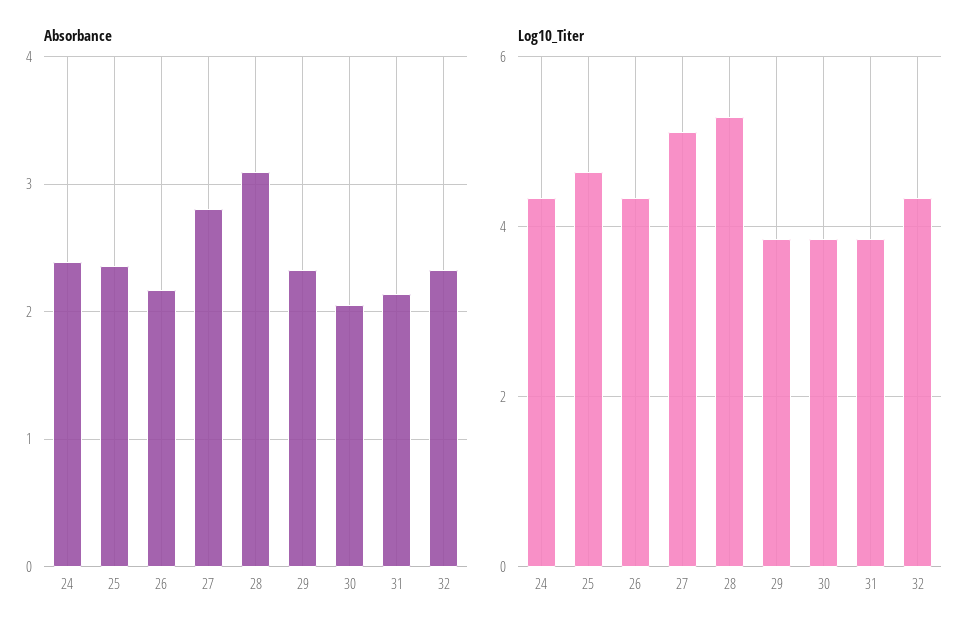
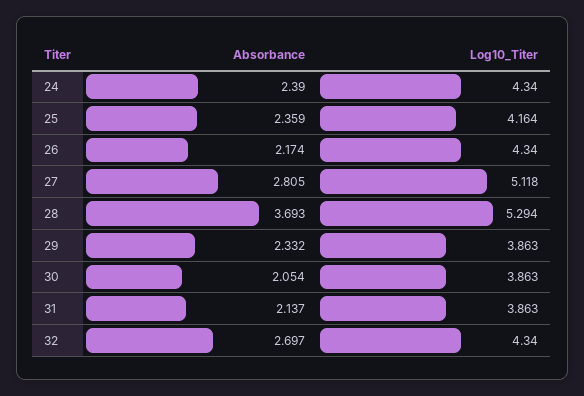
  {
    "Absorbance": {
      "24": 2.39,
      "25": 2.359,
      "26": 2.174,
      "27": 2.805,
-     "28": 3.1,
+     "28": 3.693,
      "29": 2.332,
      "30": 2.054,
      "31": 2.137,
-     "32": 2.3
+     "32": 2.697
    },
    "Log10_Titer": {
      "24": 4.34,
-     "25": 4.6,
+     "25": 4.164,
      "26": 4.34,
      "27": 5.118,
      "28": 5.294,
      "29": 3.863,
      "30": 3.863,
      "31": 3.863,
      "32": 4.34
    }
  }

